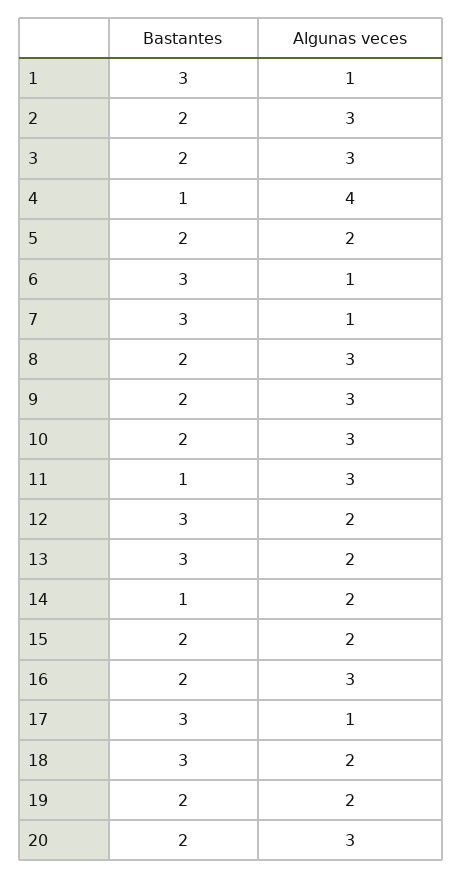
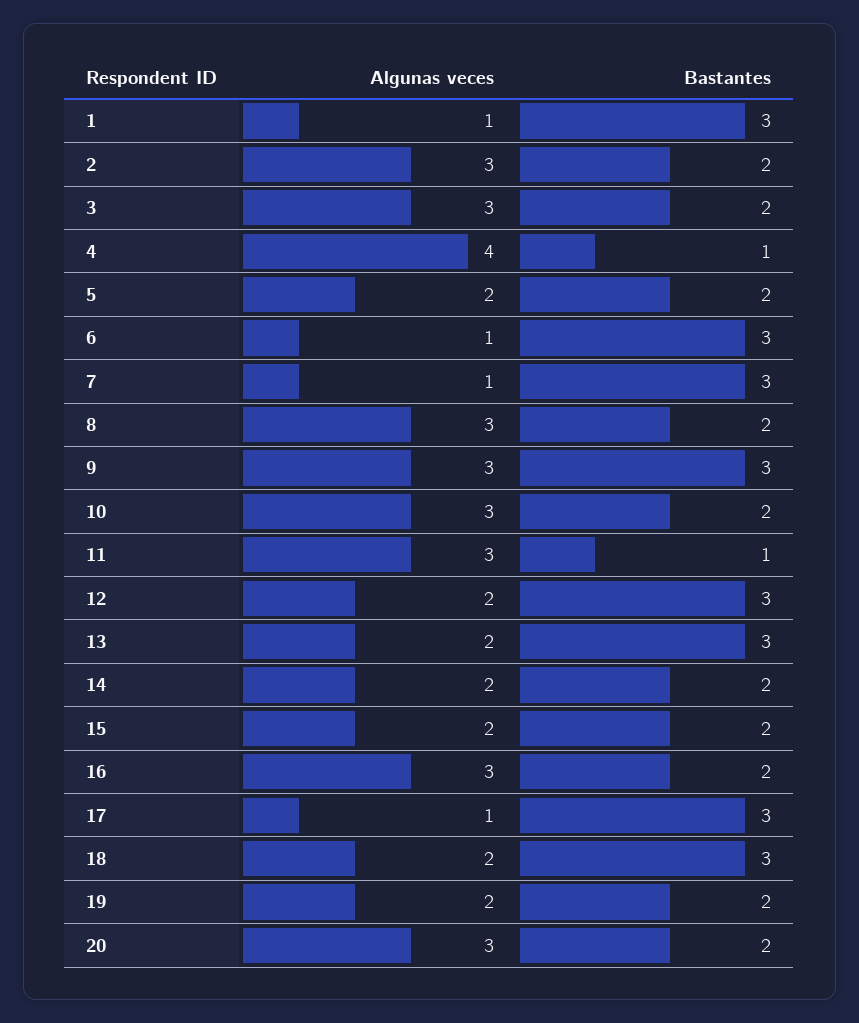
  {
    "Bastantes": {
      "1": 3,
      "2": 2,
      "3": 2,
      "4": 1,
      "5": 2,
      "6": 3,
      "7": 3,
      "8": 2,
-     "9": 2,
+     "9": 3,
      "10": 2,
      "11": 1,
      "12": 3,
      "13": 3,
-     "14": 1,
+     "14": 2,
      "15": 2,
      "16": 2,
      "17": 3,
      "18": 3,
      "19": 2,
      "20": 2
    },
    "Algunas veces": {
      "1": 1,
      "2": 3,
      "3": 3,
      "4": 4,
      "5": 2,
      "6": 1,
      "7": 1,
      "8": 3,
      "9": 3,
      "10": 3,
      "11": 3,
      "12": 2,
      "13": 2,
      "14": 2,
      "15": 2,
      "16": 3,
      "17": 1,
      "18": 2,
      "19": 2,
      "20": 3
    }
  }

